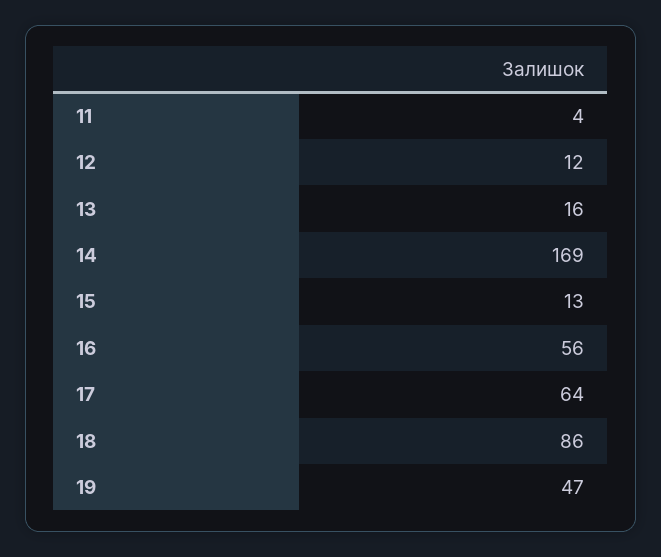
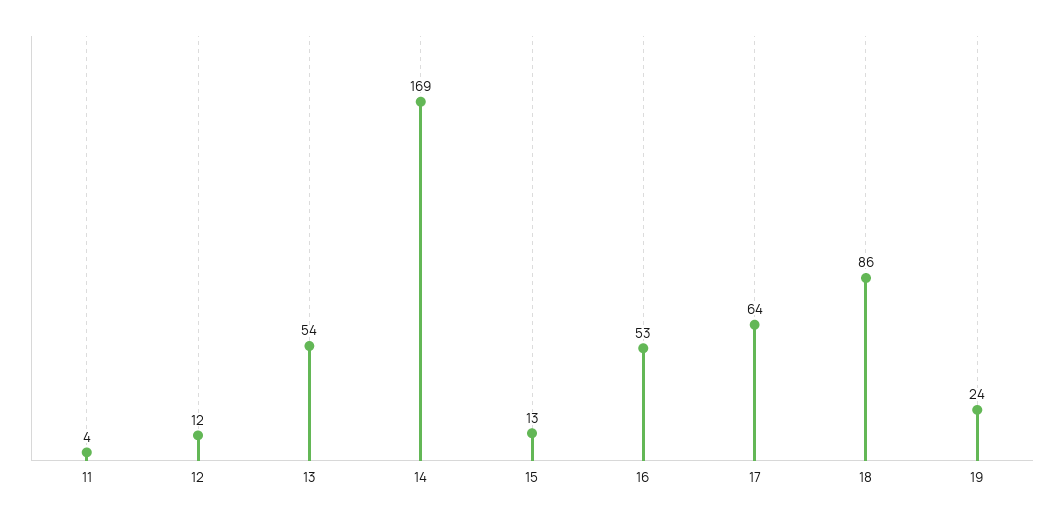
  {
    "11": 4,
    "12": 12,
-   "13": 16,
+   "13": 54,
    "14": 169,
    "15": 13,
-   "16": 56,
+   "16": 53,
    "17": 64,
    "18": 86,
-   "19": 47
+   "19": 24
  }

